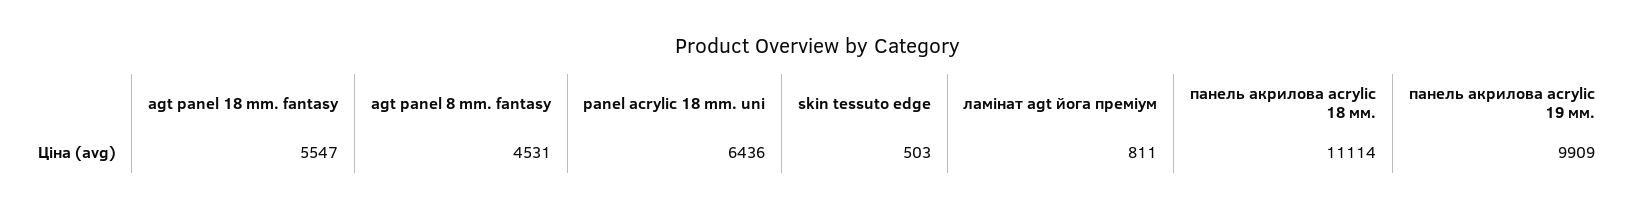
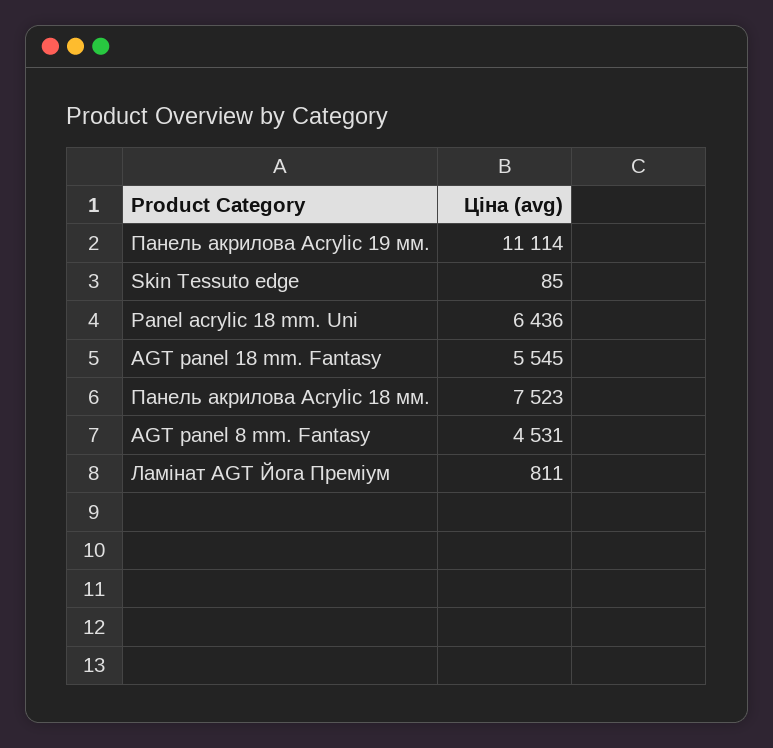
  {
-   "agt panel 18 mm. fantasy": 5547,
+   "agt panel 18 mm. fantasy": 5545,
    "agt panel 8 mm. fantasy": 4531,
    "panel acrylic 18 mm. uni": 6436,
-   "skin tessuto edge": 503,
+   "skin tessuto edge": 85,
    "ламінат agt йога преміум": 811,
-   "панель акрилова acrylic 18 мм.": 11114,
+   "панель акрилова acrylic 18 мм.": 7523,
-   "панель акрилова acrylic 19 мм.": 9909
+   "панель акрилова acrylic 19 мм.": 11114
  }

